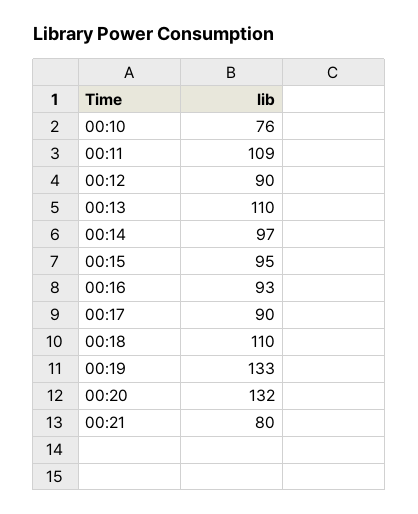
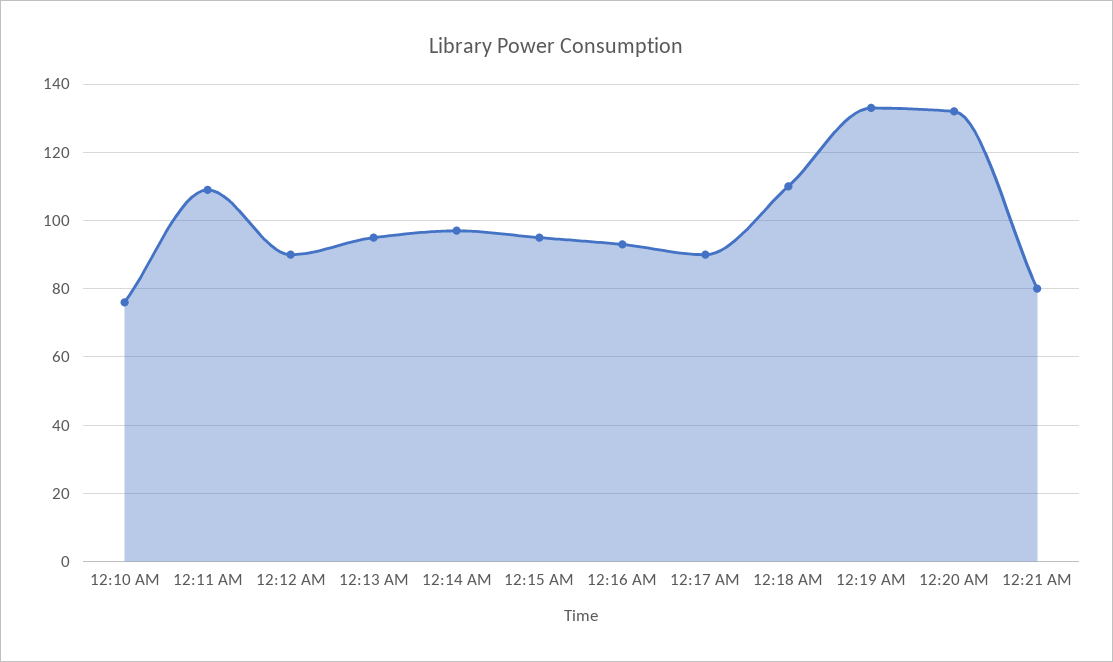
  {
    "00:10": 76,
    "00:11": 109,
    "00:12": 90,
-   "00:13": 110,
+   "00:13": 95,
    "00:14": 97,
    "00:15": 95,
    "00:16": 93,
    "00:17": 90,
    "00:18": 110,
    "00:19": 133,
    "00:20": 132,
    "00:21": 80
  }

